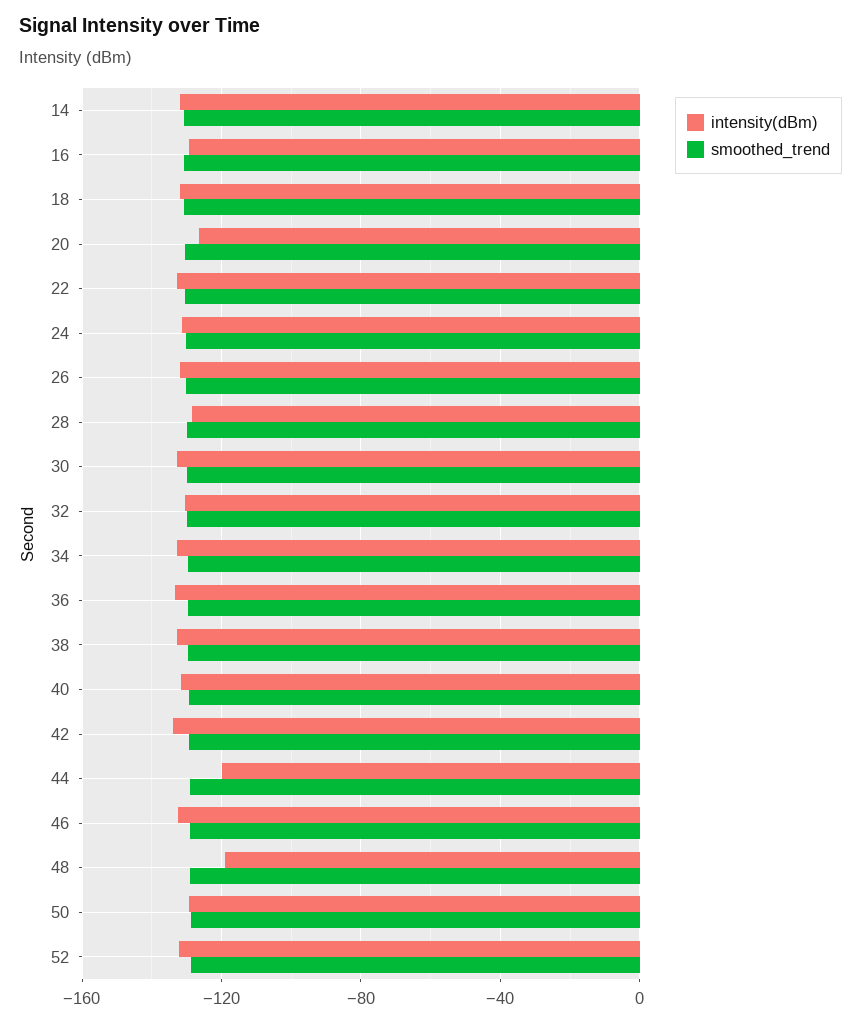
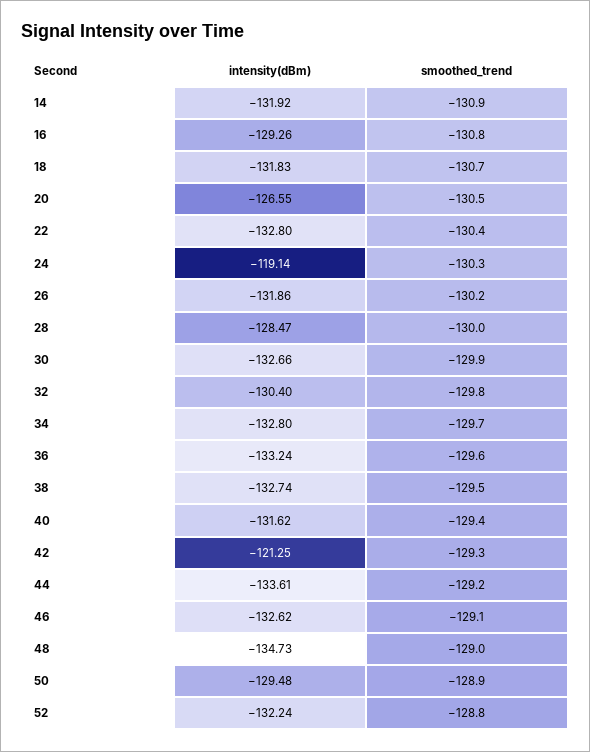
  {
    "intensity(dBm)": {
      "14": -131.92,
      "16": -129.26,
      "18": -131.83,
      "20": -126.55,
      "22": -132.8,
-     "24": -130,
+     "24": -119.14,
      "26": -131.86,
      "28": -128.47,
      "30": -132.66,
      "32": -130.4,
      "34": -132.8,
      "36": -133.24,
      "38": -132.74,
      "40": -131.62,
-     "42": -135,
+     "42": -121.25,
-     "44": -120,
+     "44": -133.61,
      "46": -132.62,
-     "48": -120,
+     "48": -134.73,
      "50": -129.48,
      "52": -132.24
    },
    "smoothed_trend": {
      "14": -130.9,
      "16": -130.8,
      "18": -130.7,
      "20": -130.5,
      "22": -130.4,
      "24": -130.3,
      "26": -130.2,
      "28": -130,
      "30": -129.9,
      "32": -129.8,
      "34": -129.7,
      "36": -129.6,
      "38": -129.5,
      "40": -129.4,
      "42": -129.3,
      "44": -129.2,
      "46": -129.1,
      "48": -129,
      "50": -128.9,
      "52": -128.8
    }
  }

